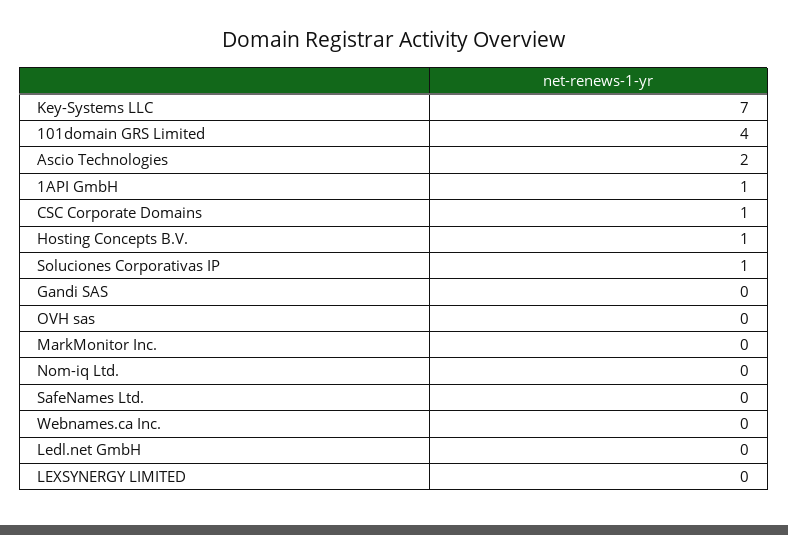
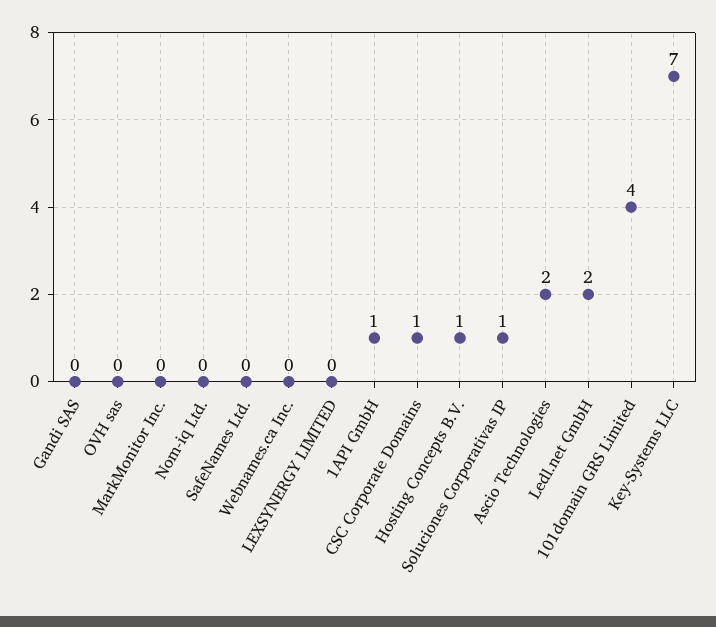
  {
    "Key-Systems LLC": 7,
    "101domain GRS Limited": 4,
    "Ascio Technologies": 2,
    "1API GmbH": 1,
    "CSC Corporate Domains": 1,
    "Hosting Concepts B.V.": 1,
    "Soluciones Corporativas IP": 1,
    "Gandi SAS": 0,
    "OVH sas": 0,
    "MarkMonitor Inc.": 0,
    "Nom-iq Ltd.": 0,
    "SafeNames Ltd.": 0,
    "Webnames.ca Inc.": 0,
-   "Ledl.net GmbH": 0,
+   "Ledl.net GmbH": 2,
    "LEXSYNERGY LIMITED": 0
  }

